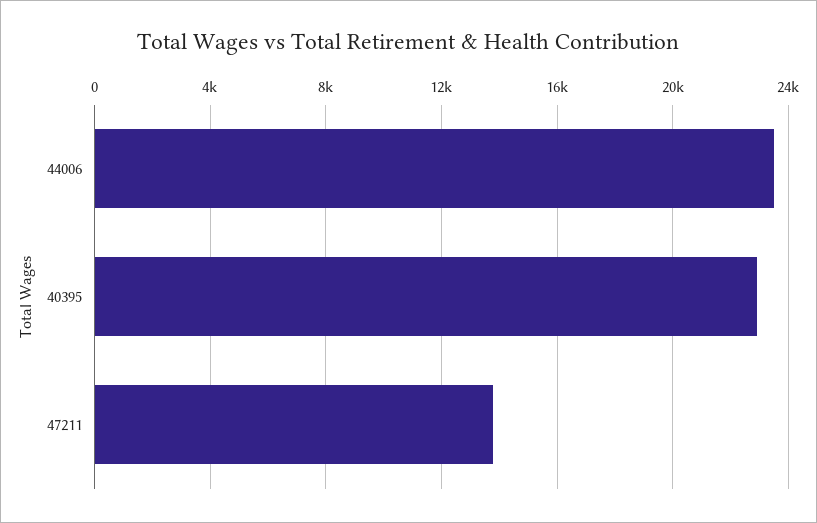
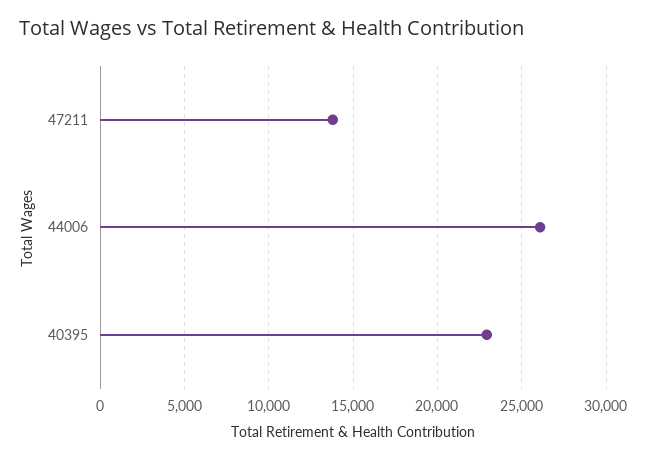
  {
-   "44006": 23500,
+   "44006": 26000,
    "40395": 23000,
    "47211": 14000
  }

